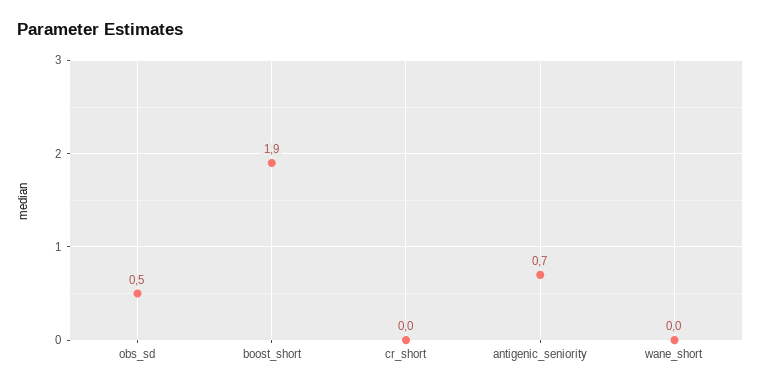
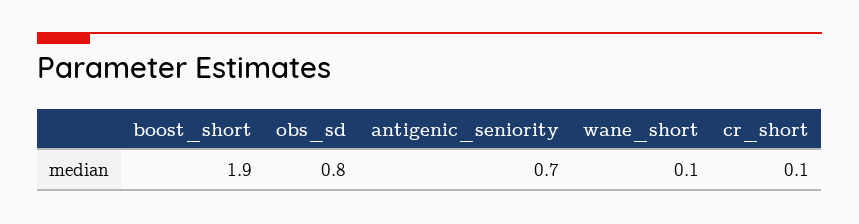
  {
-   "obs_sd": 0.5,
+   "obs_sd": 0.8,
    "boost_short": 1.9,
-   "cr_short": 0,
+   "cr_short": 0.1,
    "antigenic_seniority": 0.7,
-   "wane_short": 0
+   "wane_short": 0.1
  }

